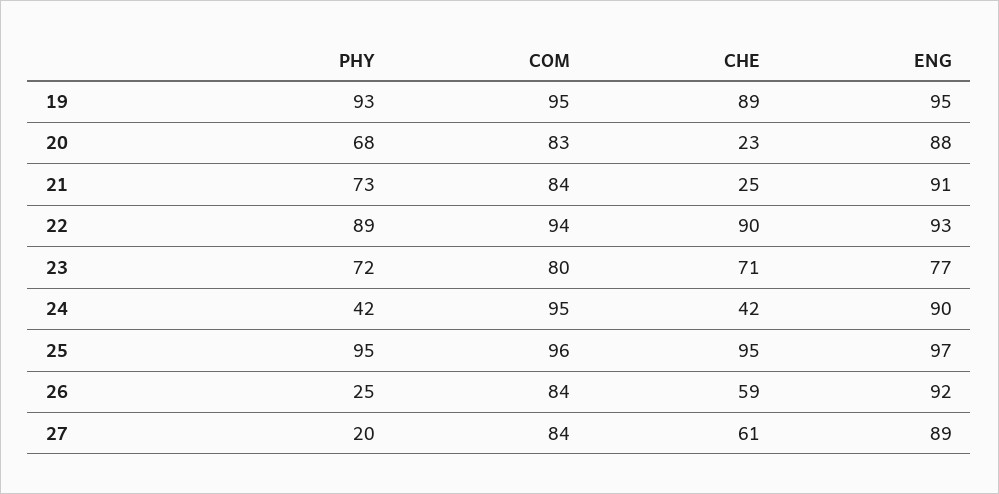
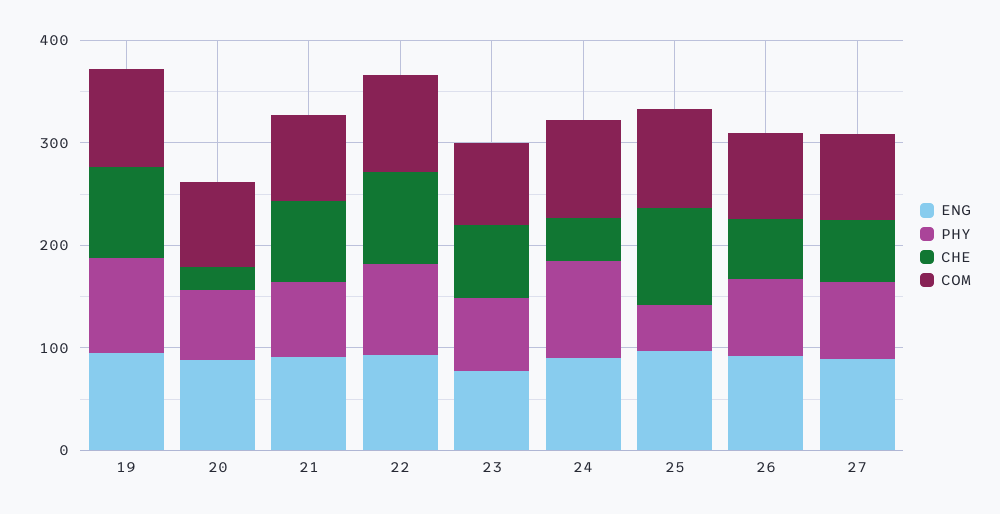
  {
    "PHY": {
      "19": 93,
      "20": 68,
      "21": 73,
      "22": 89,
      "23": 72,
-     "24": 42,
+     "24": 100,
-     "25": 95,
+     "25": 40,
-     "26": 25,
+     "26": 80,
-     "27": 20
+     "27": 80
    },
    "COM": {
      "19": 95,
      "20": 83,
      "21": 84,
      "22": 94,
      "23": 80,
      "24": 95,
      "25": 96,
      "26": 84,
      "27": 84
    },
    "CHE": {
      "19": 89,
      "20": 23,
-     "21": 25,
+     "21": 80,
      "22": 90,
      "23": 71,
      "24": 42,
      "25": 95,
      "26": 59,
      "27": 61
    },
    "ENG": {
      "19": 95,
      "20": 88,
      "21": 91,
      "22": 93,
      "23": 77,
      "24": 90,
      "25": 97,
      "26": 92,
      "27": 89
    }
  }

